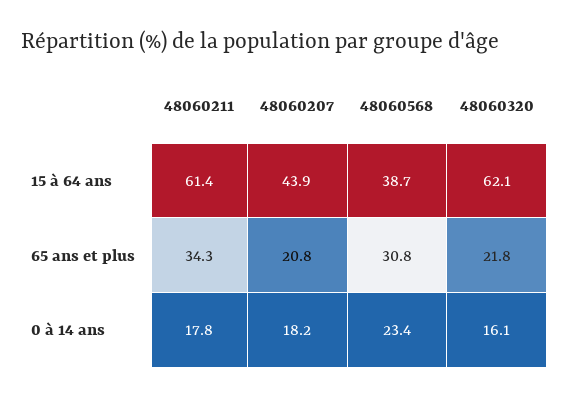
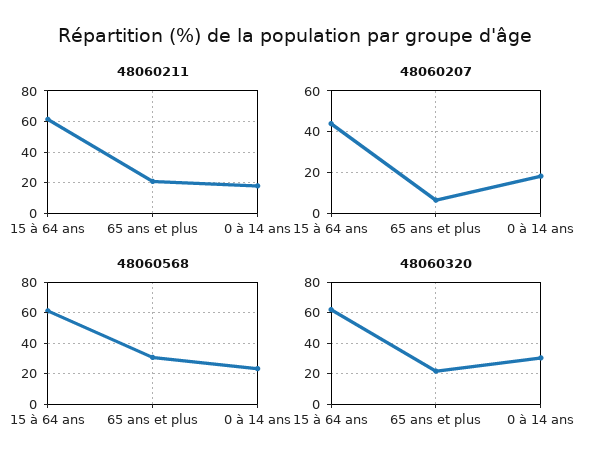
  {
    "48060211": {
      "15 à 64 ans": 61.4,
-     "65 ans et plus": 34.3,
+     "65 ans et plus": 20,
      "0 à 14 ans": 17.8
    },
    "48060207": {
      "15 à 64 ans": 43.9,
-     "65 ans et plus": 20.8,
+     "65 ans et plus": 5,
      "0 à 14 ans": 18.2
    },
    "48060568": {
-     "15 à 64 ans": 38.7,
+     "15 à 64 ans": 60,
      "65 ans et plus": 30.8,
      "0 à 14 ans": 23.4
    },
    "48060320": {
      "15 à 64 ans": 62.1,
      "65 ans et plus": 21.8,
-     "0 à 14 ans": 16.1
+     "0 à 14 ans": 30
    }
  }

